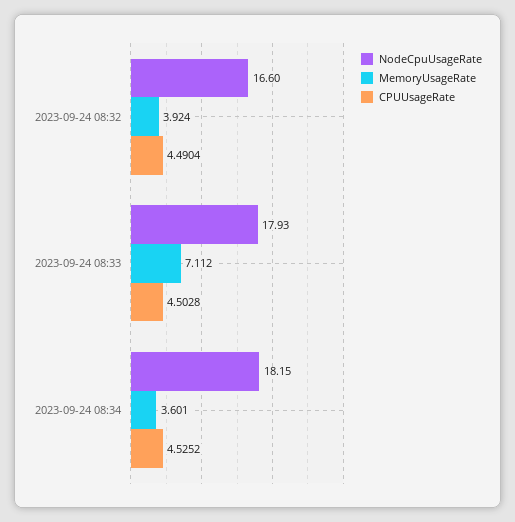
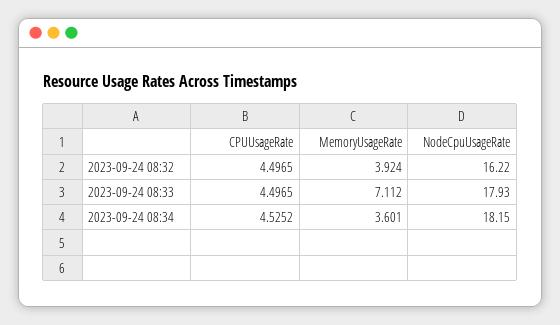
  {
    "NodeCpuUsageRate": {
-     "2023-09-24 08:32": 16.6,
+     "2023-09-24 08:32": 16.22,
      "2023-09-24 08:33": 17.93,
      "2023-09-24 08:34": 18.15
    },
    "MemoryUsageRate": {
      "2023-09-24 08:32": 3.924,
      "2023-09-24 08:33": 7.112,
      "2023-09-24 08:34": 3.601
    },
    "CPUUsageRate": {
-     "2023-09-24 08:32": 4.4904,
+     "2023-09-24 08:32": 4.4965,
-     "2023-09-24 08:33": 4.5028,
+     "2023-09-24 08:33": 4.4965,
      "2023-09-24 08:34": 4.5252
    }
  }

